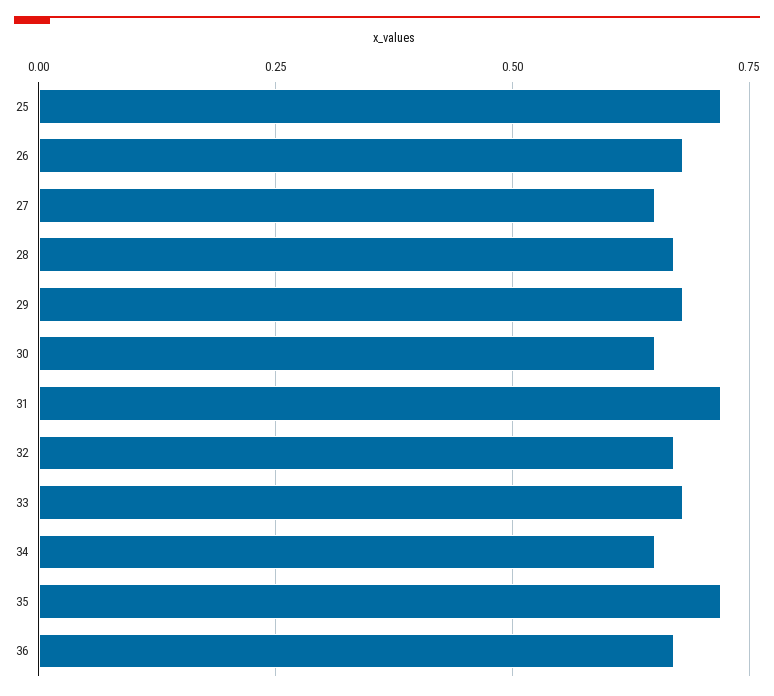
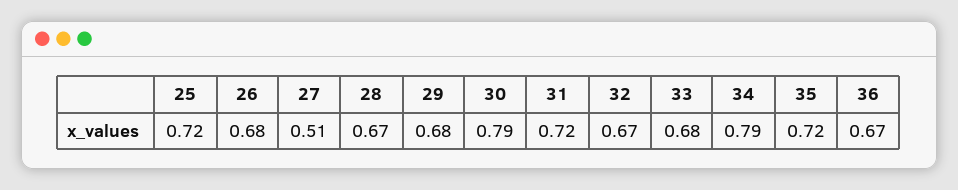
  {
    "25": 0.72,
    "26": 0.68,
-   "27": 0.65,
+   "27": 0.51,
    "28": 0.67,
    "29": 0.68,
-   "30": 0.65,
+   "30": 0.79,
    "31": 0.72,
    "32": 0.67,
    "33": 0.68,
-   "34": 0.65,
+   "34": 0.79,
    "35": 0.72,
    "36": 0.67
  }

